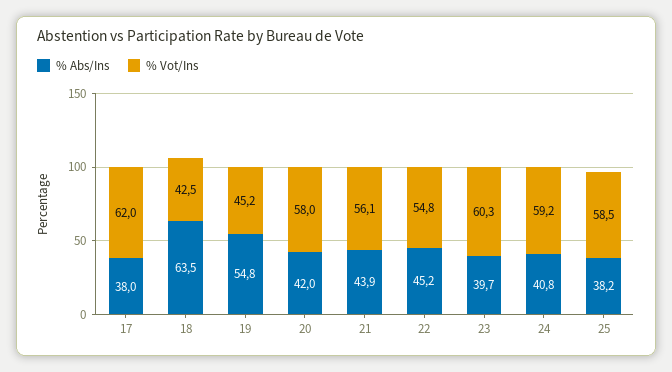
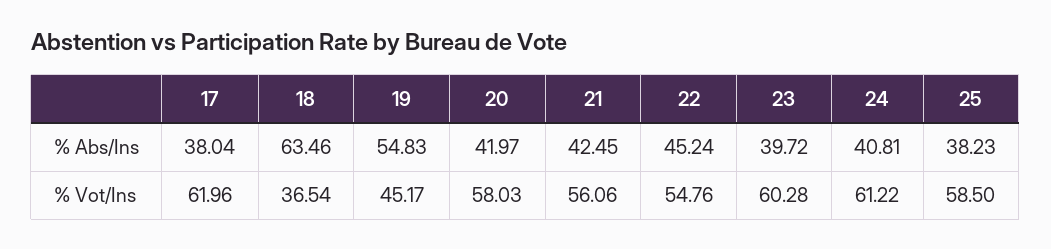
  {
    "% Abs/Ins": {
      "17": 38.04,
      "18": 63.46,
      "19": 54.83,
      "20": 41.97,
-     "21": 43.9,
+     "21": 42.45,
      "22": 45.24,
      "23": 39.72,
      "24": 40.81,
      "25": 38.23
    },
    "% Vot/Ins": {
      "17": 61.96,
-     "18": 42.5,
+     "18": 36.54,
      "19": 45.17,
      "20": 58.03,
      "21": 56.06,
      "22": 54.76,
      "23": 60.28,
-     "24": 59.2,
+     "24": 61.22,
      "25": 58.5
    }
  }

